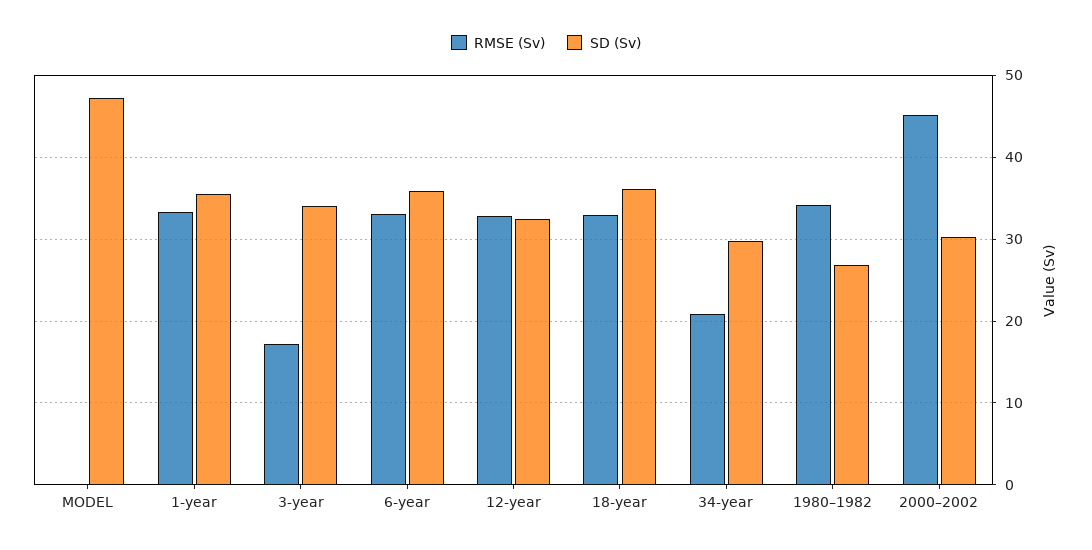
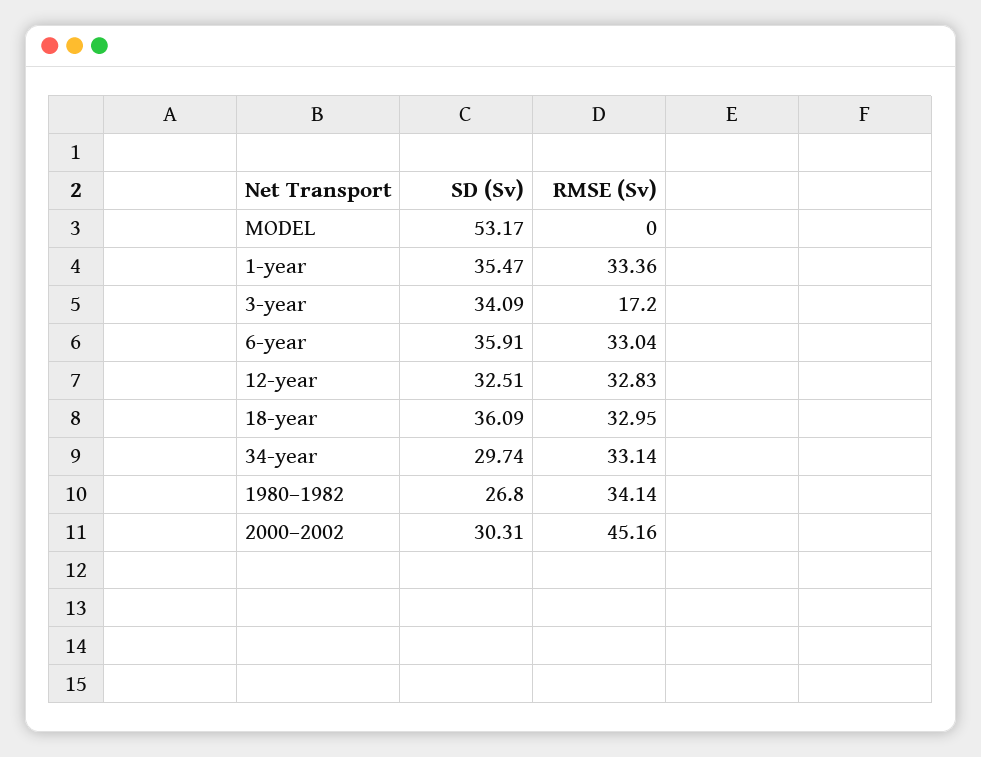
  {
    "RMSE (Sv)": {
      "MODEL": 0,
      "1-year": 33.36,
      "3-year": 17.2,
      "6-year": 33.04,
      "12-year": 32.83,
      "18-year": 32.95,
-     "34-year": 21,
+     "34-year": 33.14,
      "1980–1982": 34.14,
      "2000–2002": 45.16
    },
    "SD (Sv)": {
-     "MODEL": 47,
+     "MODEL": 53.17,
      "1-year": 35.47,
      "3-year": 34.09,
      "6-year": 35.91,
      "12-year": 32.51,
      "18-year": 36.09,
      "34-year": 29.74,
      "1980–1982": 26.8,
      "2000–2002": 30.31
    }
  }

